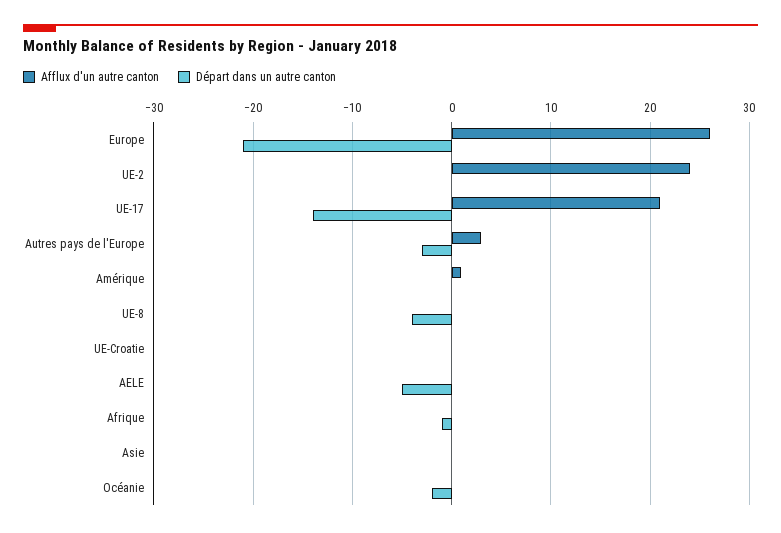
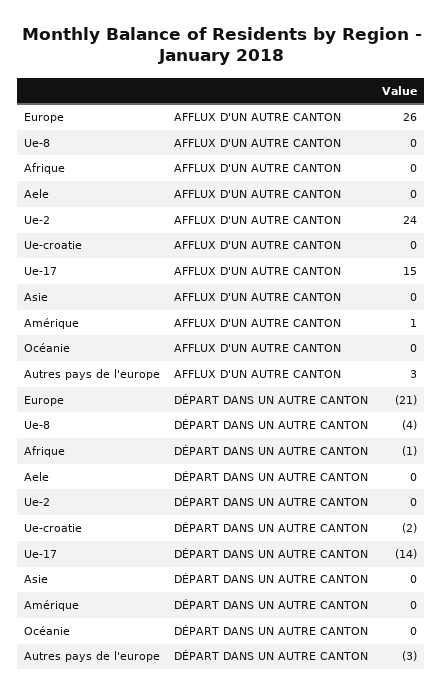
  {
    "Afflux d'un autre canton": {
      "Europe": 26,
      "UE-2": 24,
-     "UE-17": 21,
+     "UE-17": 15,
      "Autres pays de l'Europe": 3,
      "Amérique": 1,
      "UE-8": 0,
      "UE-Croatie": 0,
      "AELE": 0,
      "Afrique": 0,
      "Asie": 0,
      "Océanie": 0
    },
    "Départ dans un autre canton": {
      "Europe": -21,
      "UE-2": 0,
      "UE-17": -14,
      "Autres pays de l'Europe": -3,
      "Amérique": 0,
      "UE-8": -4,
-     "UE-Croatie": 0,
+     "UE-Croatie": -2,
-     "AELE": -5,
+     "AELE": 0,
      "Afrique": -1,
      "Asie": 0,
-     "Océanie": -2
+     "Océanie": 0
    }
  }

